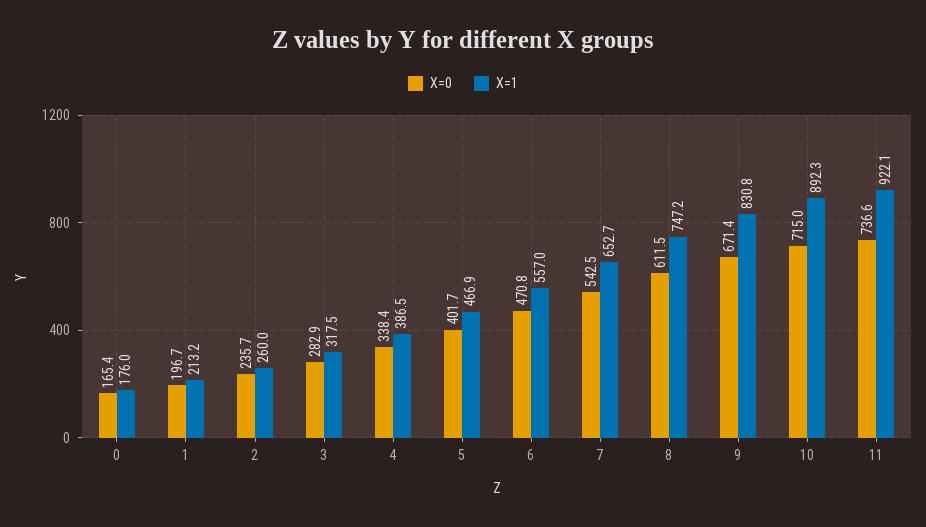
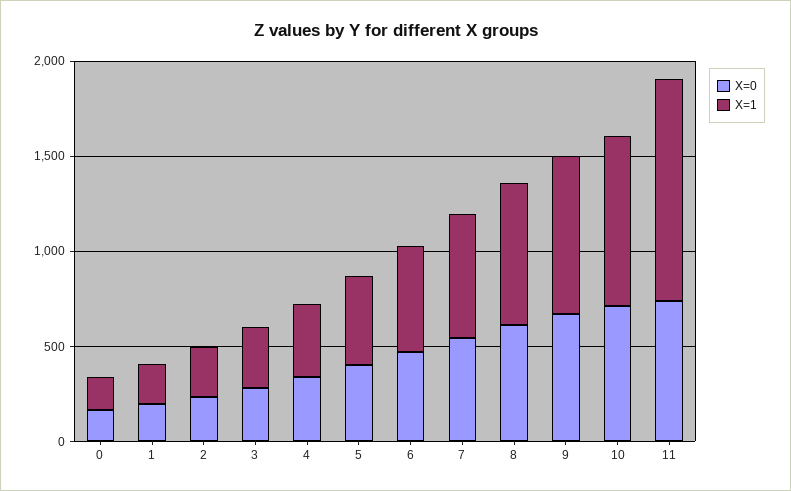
  {
    "X=0": {
      "0": 165.4,
      "1": 196.7,
      "2": 235.7,
      "3": 282.9,
      "4": 338.4,
      "5": 401.7,
      "6": 470.8,
      "7": 542.5,
      "8": 611.5,
      "9": 671.4,
      "10": 715,
      "11": 736.6
    },
    "X=1": {
      "0": 176,
      "1": 213.2,
      "2": 260,
      "3": 317.5,
      "4": 386.5,
      "5": 466.9,
      "6": 557,
      "7": 652.7,
      "8": 747.2,
      "9": 830.8,
      "10": 892.3,
-     "11": 922.1
+     "11": 1200
    }
  }

